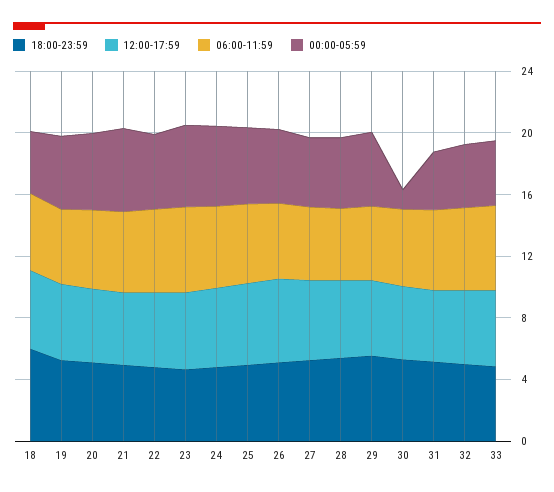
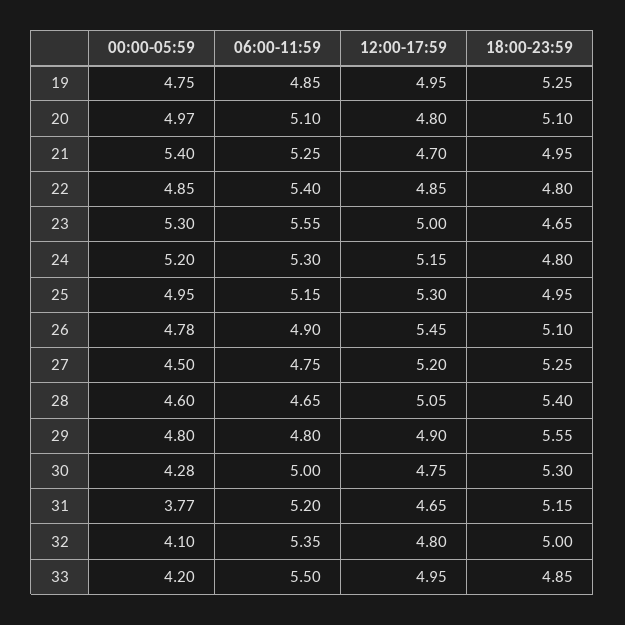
  {
    "18:00-23:59": {
-     "18": 6,
      "19": 5.25,
      "20": 5.1,
      "21": 4.95,
      "22": 4.8,
      "23": 4.65,
      "24": 4.8,
      "25": 4.95,
      "26": 5.1,
      "27": 5.25,
      "28": 5.4,
      "29": 5.55,
      "30": 5.3,
      "31": 5.15,
      "32": 5,
      "33": 4.85
    },
    "12:00-17:59": {
-     "18": 5,
      "19": 4.95,
      "20": 4.8,
      "21": 4.7,
      "22": 4.85,
      "23": 5,
      "24": 5.15,
      "25": 5.3,
      "26": 5.45,
      "27": 5.2,
      "28": 5.05,
      "29": 4.9,
      "30": 4.75,
      "31": 4.65,
      "32": 4.8,
      "33": 4.95
    },
    "06:00-11:59": {
-     "18": 5,
      "19": 4.85,
      "20": 5.1,
      "21": 5.25,
      "22": 5.4,
      "23": 5.55,
      "24": 5.3,
      "25": 5.15,
      "26": 4.9,
      "27": 4.75,
      "28": 4.65,
      "29": 4.8,
      "30": 5,
      "31": 5.2,
      "32": 5.35,
      "33": 5.5
    },
    "00:00-05:59": {
-     "18": 4,
      "19": 4.75,
      "20": 4.97,
      "21": 5.4,
      "22": 4.85,
      "23": 5.3,
      "24": 5.2,
      "25": 4.95,
      "26": 4.78,
      "27": 4.5,
      "28": 4.6,
      "29": 4.8,
-     "30": 1,
+     "30": 4.28,
      "31": 3.77,
      "32": 4.1,
      "33": 4.2
    }
  }

